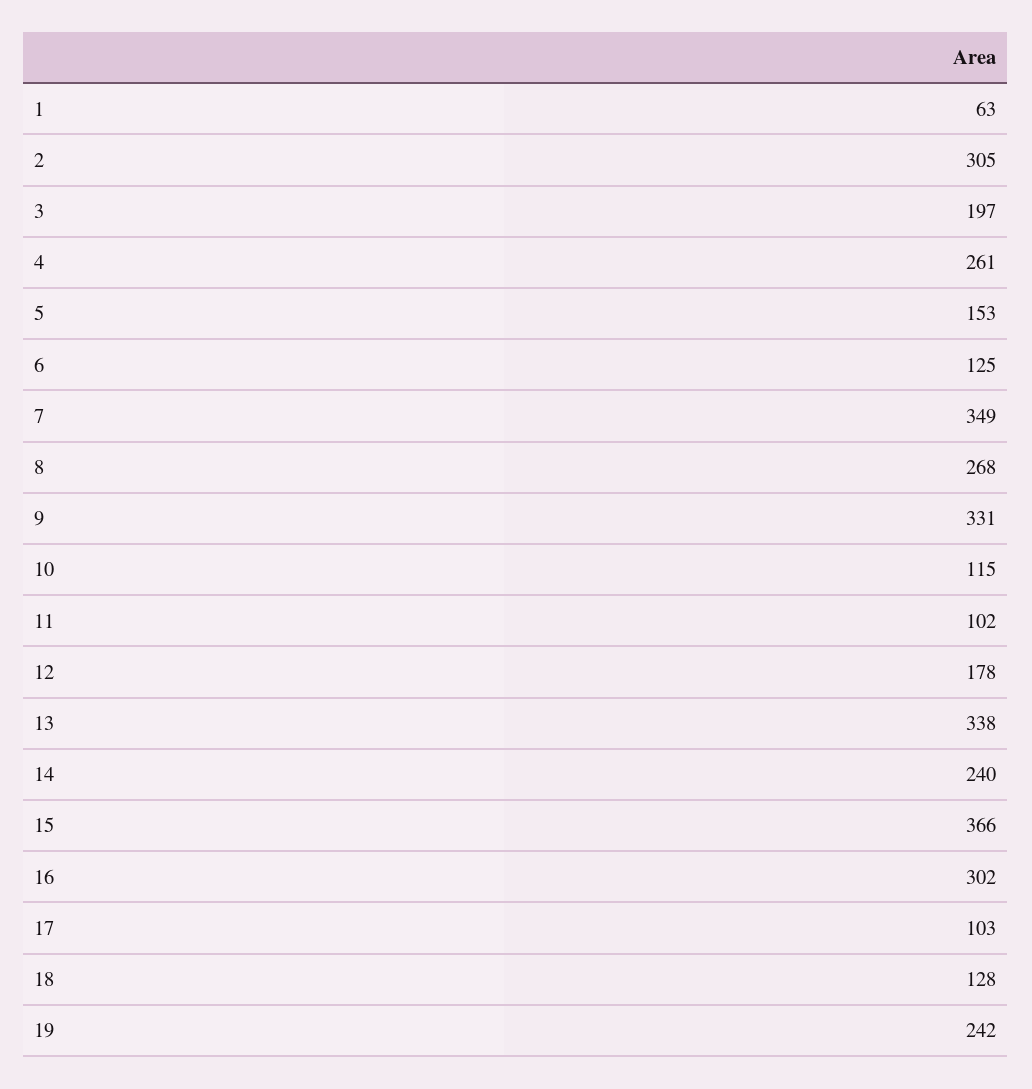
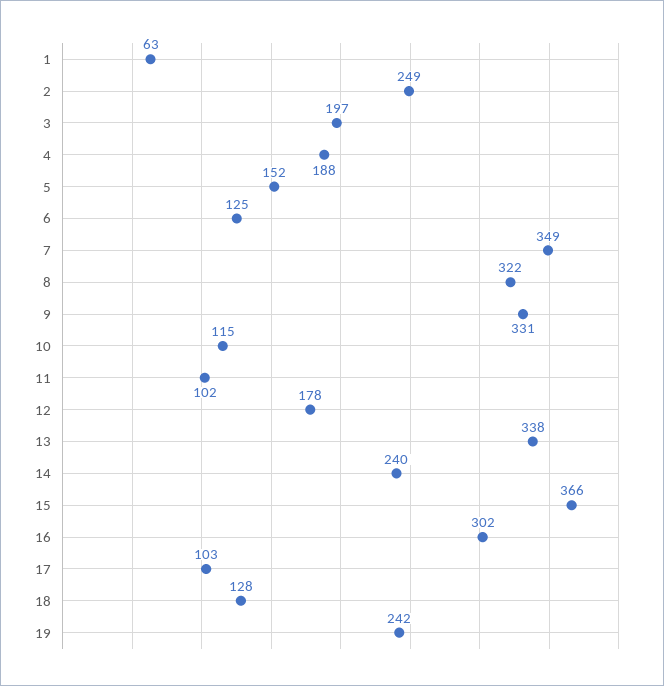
  {
    "1": 63,
-   "2": 305,
+   "2": 249,
    "3": 197,
-   "4": 261,
+   "4": 188,
-   "5": 153,
+   "5": 152,
    "6": 125,
    "7": 349,
-   "8": 268,
+   "8": 322,
    "9": 331,
    "10": 115,
    "11": 102,
    "12": 178,
    "13": 338,
    "14": 240,
    "15": 366,
    "16": 302,
    "17": 103,
    "18": 128,
    "19": 242
  }

